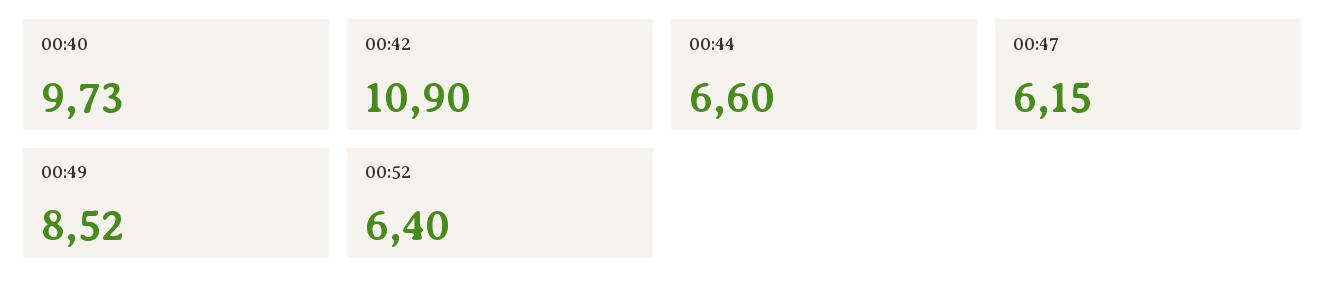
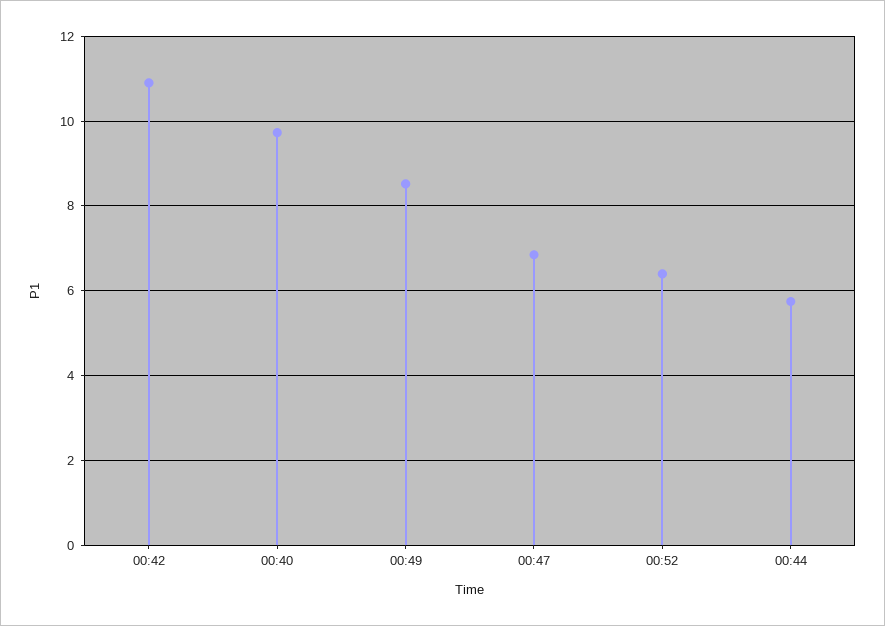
  {
    "00:40": 9.73,
    "00:42": 10.9,
-   "00:44": 6.6,
+   "00:44": 5.8,
-   "00:47": 6.15,
+   "00:47": 6.8,
    "00:49": 8.52,
    "00:52": 6.4
  }

